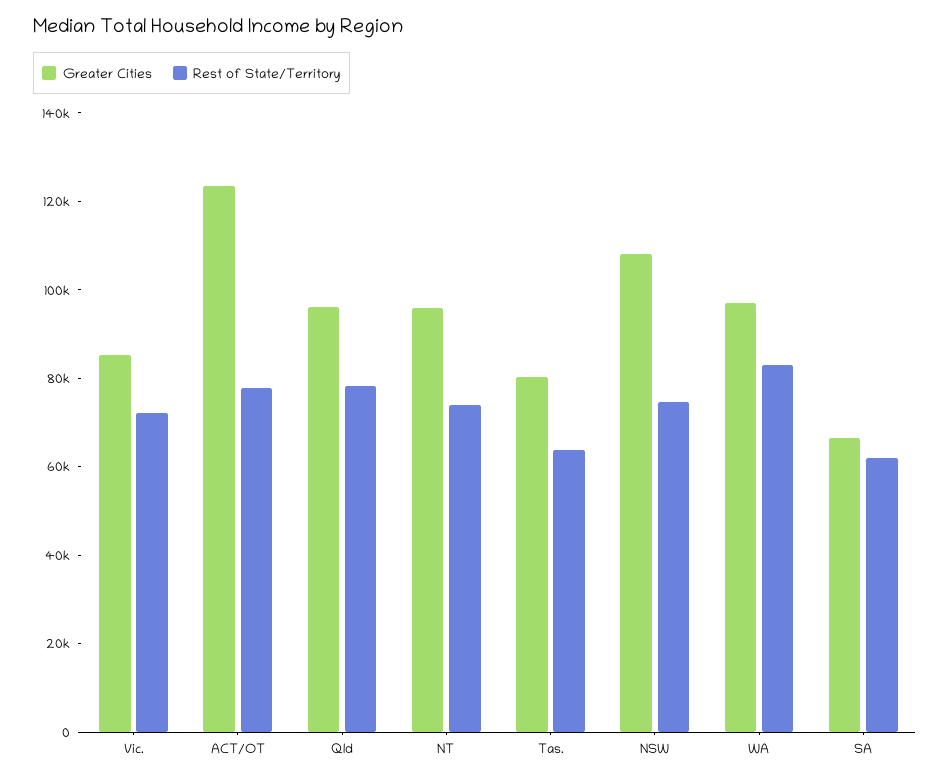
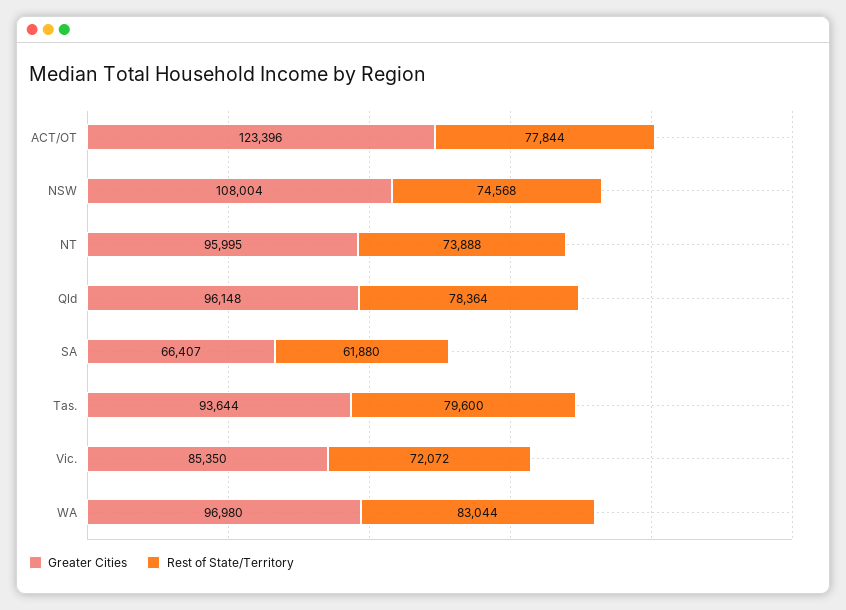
  {
    "Greater Cities": {
      "Vic.": 85350,
      "ACT/OT": 123396,
      "Qld": 96148,
      "NT": 95995,
-     "Tas.": 80000,
+     "Tas.": 93644,
      "NSW": 108004,
      "WA": 96980,
      "SA": 66407
    },
    "Rest of State/Territory": {
      "Vic.": 72072,
      "ACT/OT": 77844,
      "Qld": 78364,
      "NT": 73888,
-     "Tas.": 65000,
+     "Tas.": 79600,
      "NSW": 74568,
      "WA": 83044,
      "SA": 61880
    }
  }

